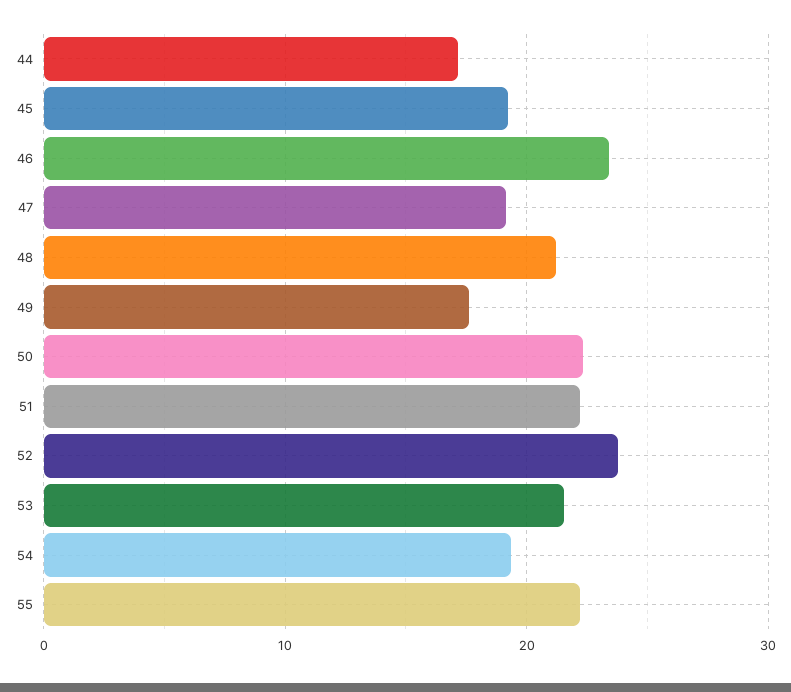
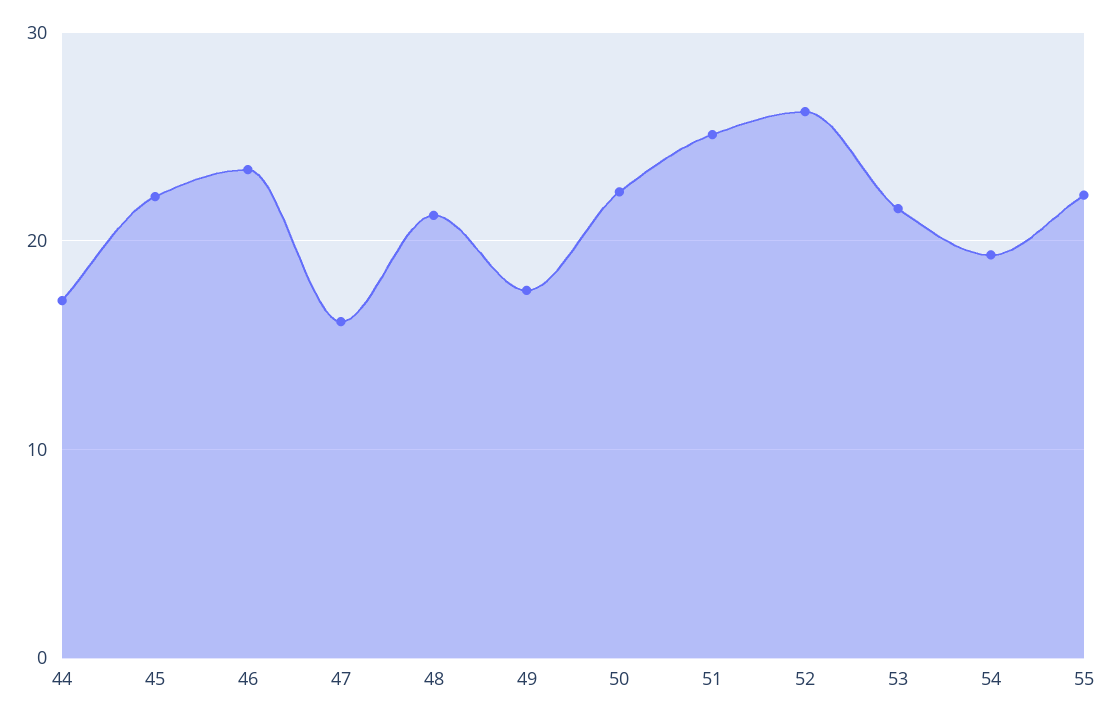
  {
    "44": 17,
-   "45": 19,
+   "45": 22,
    "46": 23,
-   "47": 19,
+   "47": 16,
    "48": 21,
    "49": 18,
    "50": 22,
-   "51": 22,
+   "51": 25,
-   "52": 24,
+   "52": 26,
    "53": 22,
    "54": 19,
    "55": 22
  }

